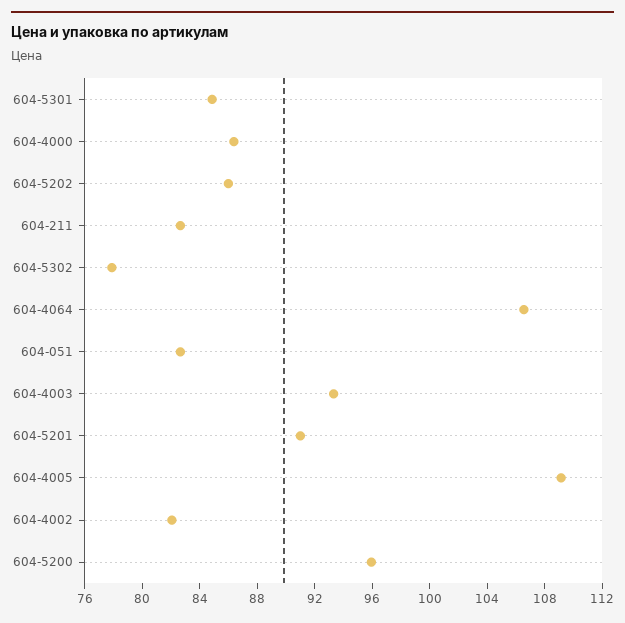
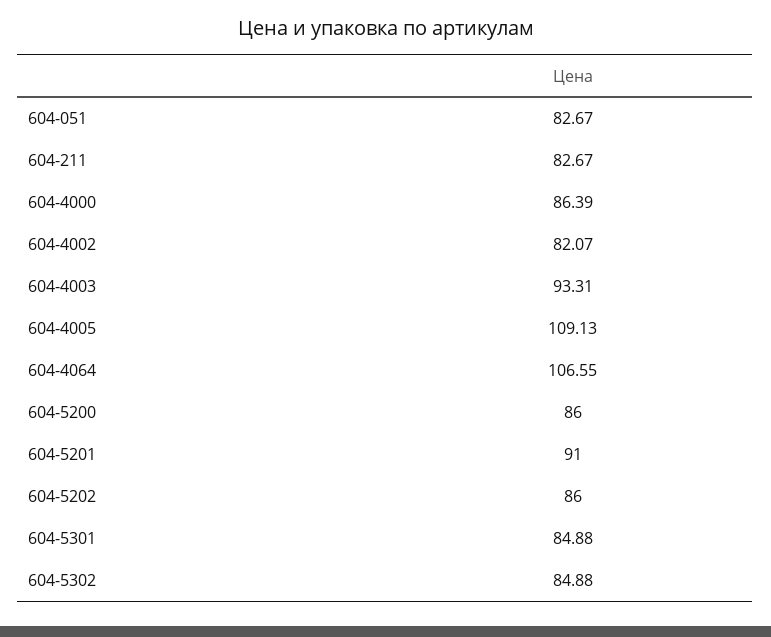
  {
    "604-5301": 84.88,
    "604-4000": 86.39,
    "604-5202": 86,
    "604-211": 82.67,
-   "604-5302": 78,
+   "604-5302": 84.88,
    "604-4064": 106.55,
    "604-051": 82.67,
    "604-4003": 93.31,
    "604-5201": 91,
    "604-4005": 109.13,
    "604-4002": 82.07,
-   "604-5200": 96
+   "604-5200": 86
  }

